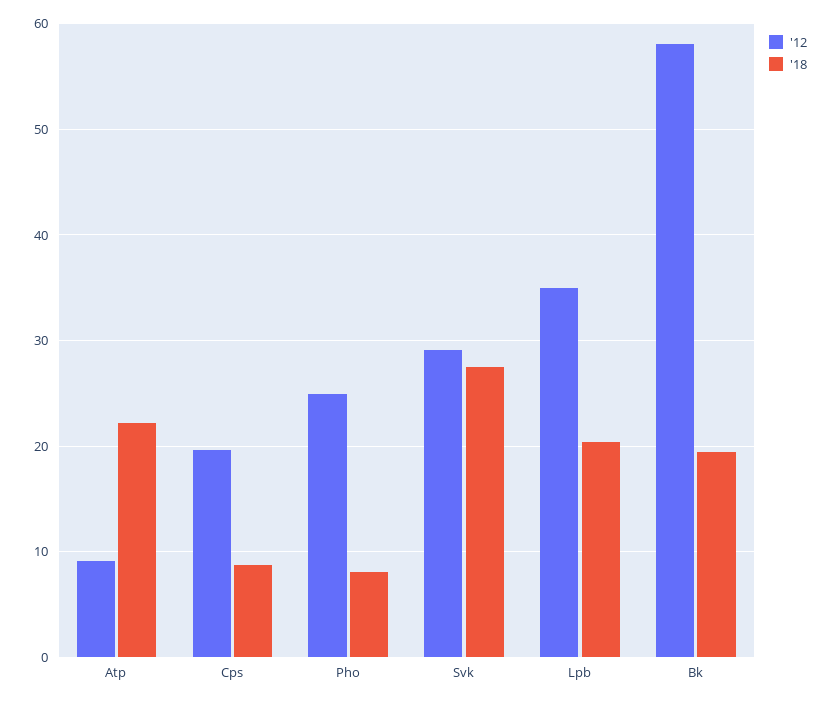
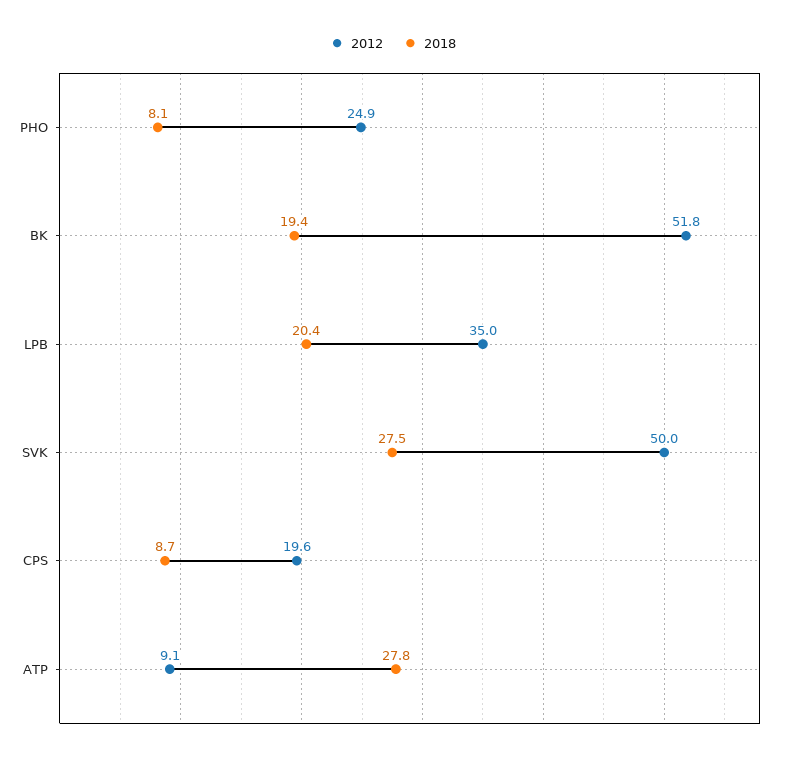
  {
    "'12": {
      "Atp": 9.1,
      "Cps": 19.6,
      "Pho": 24.9,
-     "Svk": 29,
+     "Svk": 50,
      "Lpb": 35,
-     "Bk": 58
+     "Bk": 51.8
    },
    "'18": {
-     "Atp": 22,
+     "Atp": 27.8,
      "Cps": 8.7,
      "Pho": 8.1,
      "Svk": 27.5,
      "Lpb": 20.4,
      "Bk": 19.4
    }
  }

